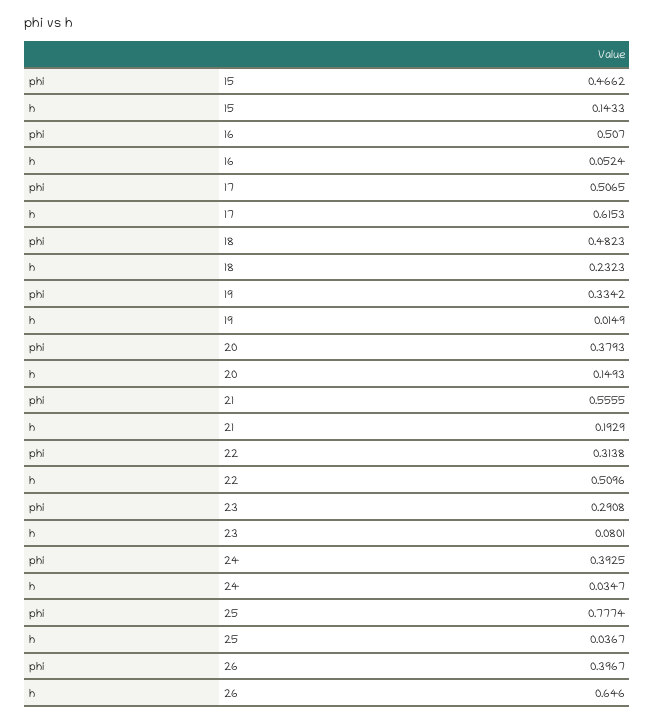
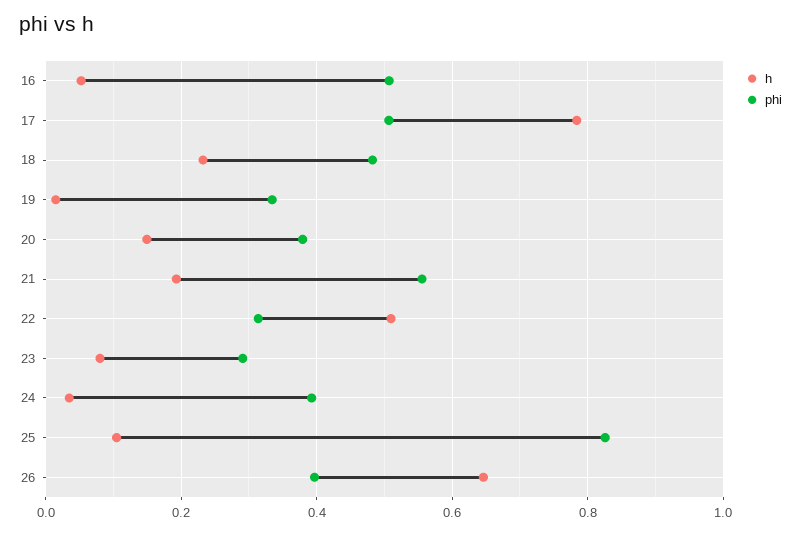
  {
    "phi": {
-     "15": 0.4662,
      "16": 0.507,
      "17": 0.5065,
      "18": 0.4823,
      "19": 0.3342,
      "20": 0.3793,
      "21": 0.5555,
      "22": 0.3138,
      "23": 0.2908,
      "24": 0.3925,
-     "25": 0.7774,
+     "25": 0.82,
      "26": 0.3967
    },
    "h": {
-     "15": 0.1433,
      "16": 0.0524,
-     "17": 0.6153,
+     "17": 0.78,
      "18": 0.2323,
      "19": 0.0149,
      "20": 0.1493,
      "21": 0.1929,
      "22": 0.5096,
      "23": 0.0801,
      "24": 0.0347,
-     "25": 0.0367,
+     "25": 0.1,
      "26": 0.646
    }
  }

